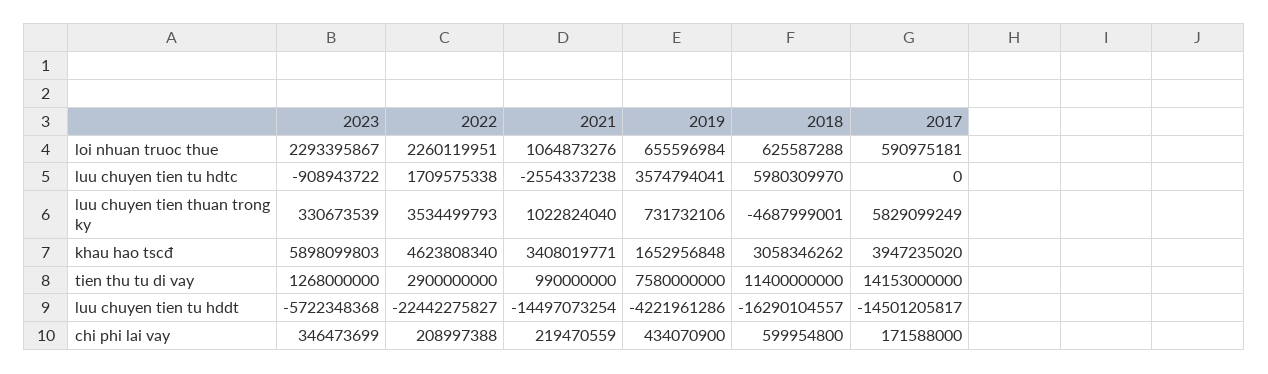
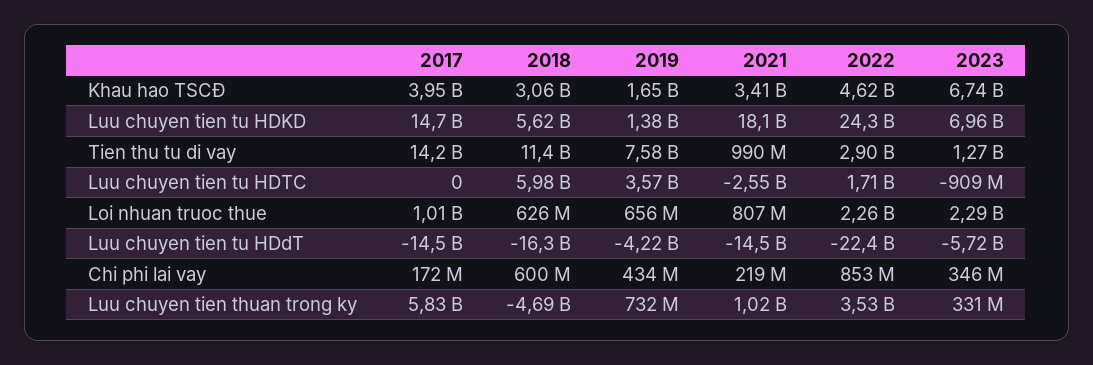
  {
    "2023": {
      "loi nhuan truoc thue": 2293395867,
      "luu chuyen tien tu hdtc": -908943722,
      "luu chuyen tien thuan trong ky": 330673539,
-     "khau hao tscđ": 5898099803,
+     "khau hao tscđ": 6740000000,
      "tien thu tu di vay": 1268000000,
      "luu chuyen tien tu hddt": -5722348368,
-     "chi phi lai vay": 346473699
+     "chi phi lai vay": 346473699,
+     "Luu chuyen tien tu HDKD": 6960000000
    },
    "2022": {
      "loi nhuan truoc thue": 2260119951,
      "luu chuyen tien tu hdtc": 1709575338,
      "luu chuyen tien thuan trong ky": 3534499793,
      "khau hao tscđ": 4623808340,
      "tien thu tu di vay": 2900000000,
      "luu chuyen tien tu hddt": -22442275827,
-     "chi phi lai vay": 208997388
+     "chi phi lai vay": 853000000,
+     "Luu chuyen tien tu HDKD": 24300000000
    },
    "2021": {
-     "loi nhuan truoc thue": 1064873276,
+     "loi nhuan truoc thue": 807000000,
      "luu chuyen tien tu hdtc": -2554337238,
      "luu chuyen tien thuan trong ky": 1022824040,
      "khau hao tscđ": 3408019771,
      "tien thu tu di vay": 990000000,
      "luu chuyen tien tu hddt": -14497073254,
-     "chi phi lai vay": 219470559
+     "chi phi lai vay": 219470559,
+     "Luu chuyen tien tu HDKD": 18100000000
    },
    "2019": {
      "loi nhuan truoc thue": 655596984,
      "luu chuyen tien tu hdtc": 3574794041,
      "luu chuyen tien thuan trong ky": 731732106,
      "khau hao tscđ": 1652956848,
      "tien thu tu di vay": 7580000000,
      "luu chuyen tien tu hddt": -4221961286,
-     "chi phi lai vay": 434070900
+     "chi phi lai vay": 434070900,
+     "Luu chuyen tien tu HDKD": 1380000000
    },
    "2018": {
      "loi nhuan truoc thue": 625587288,
      "luu chuyen tien tu hdtc": 5980309970,
      "luu chuyen tien thuan trong ky": -4687999001,
      "khau hao tscđ": 3058346262,
      "tien thu tu di vay": 11400000000,
      "luu chuyen tien tu hddt": -16290104557,
-     "chi phi lai vay": 599954800
+     "chi phi lai vay": 599954800,
+     "Luu chuyen tien tu HDKD": 5620000000
    },
    "2017": {
-     "loi nhuan truoc thue": 590975181,
+     "loi nhuan truoc thue": 1010000000,
      "luu chuyen tien tu hdtc": 0,
      "luu chuyen tien thuan trong ky": 5829099249,
      "khau hao tscđ": 3947235020,
      "tien thu tu di vay": 14153000000,
      "luu chuyen tien tu hddt": -14501205817,
-     "chi phi lai vay": 171588000
+     "chi phi lai vay": 171588000,
+     "Luu chuyen tien tu HDKD": 14700000000
    }
  }

